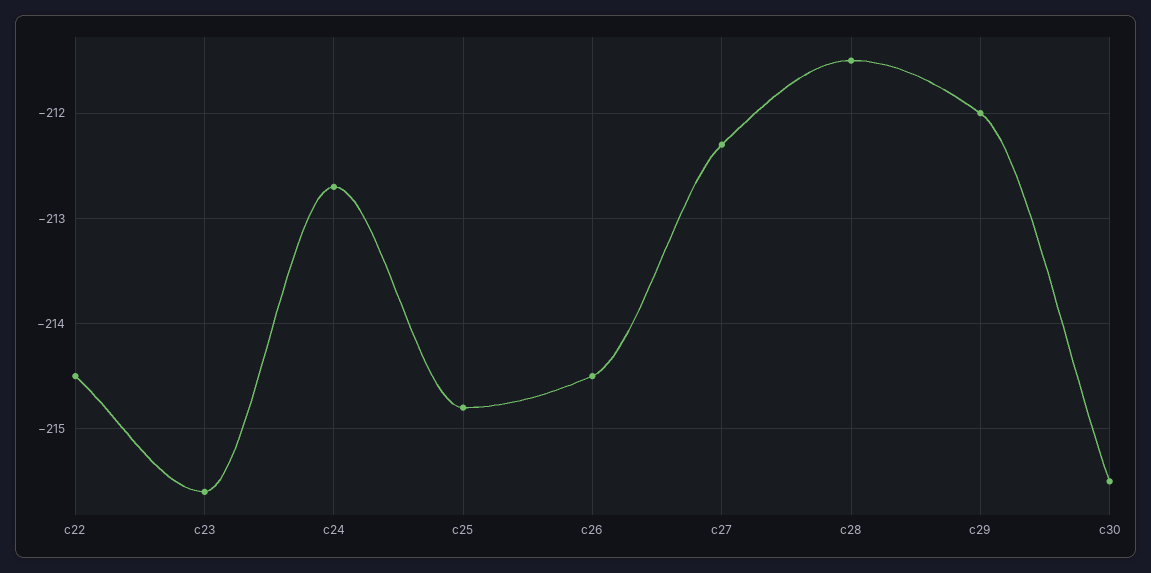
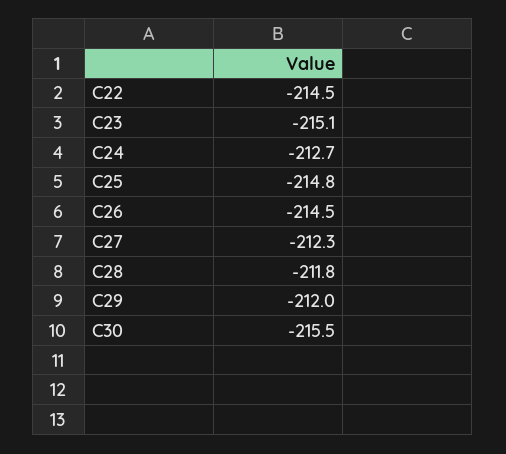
  {
    "c22": -214.5,
-   "c23": -215.6,
+   "c23": -215.1,
    "c24": -212.7,
    "c25": -214.8,
    "c26": -214.5,
    "c27": -212.3,
-   "c28": -211.5,
+   "c28": -211.8,
    "c29": -212,
    "c30": -215.5
  }

